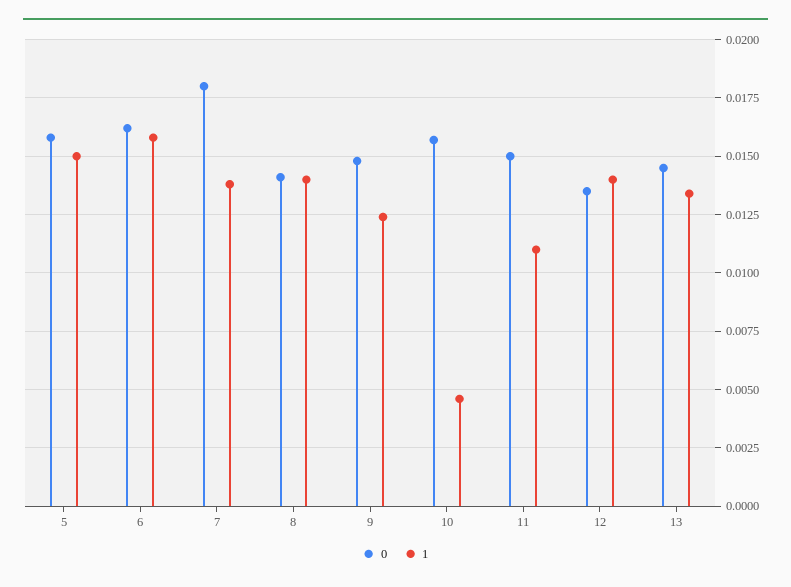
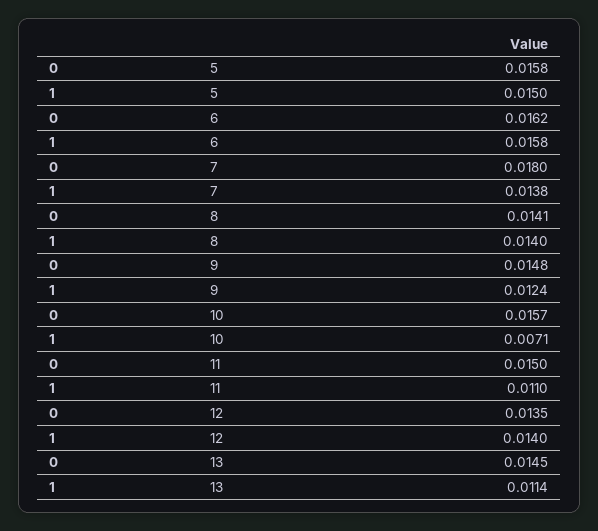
  {
    "0": {
      "5": 0.0158,
      "6": 0.0162,
      "7": 0.018,
      "8": 0.0141,
      "9": 0.0148,
      "10": 0.0157,
      "11": 0.015,
      "12": 0.0135,
      "13": 0.0145
    },
    "1": {
      "5": 0.015,
      "6": 0.0158,
      "7": 0.0138,
      "8": 0.014,
      "9": 0.0124,
-     "10": 0.0045,
+     "10": 0.0071,
      "11": 0.011,
      "12": 0.014,
-     "13": 0.0135
+     "13": 0.0114
    }
  }

